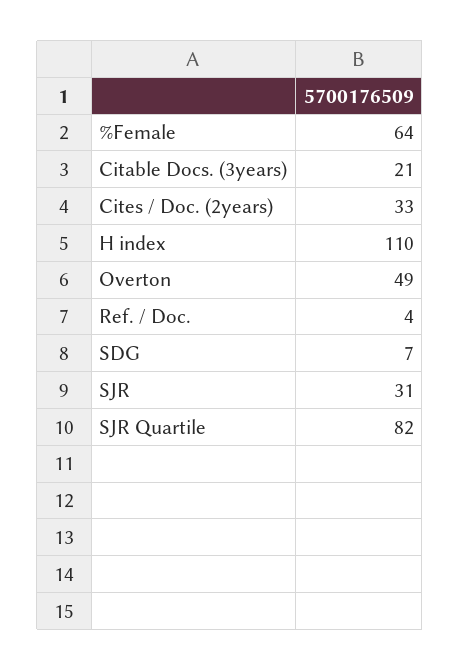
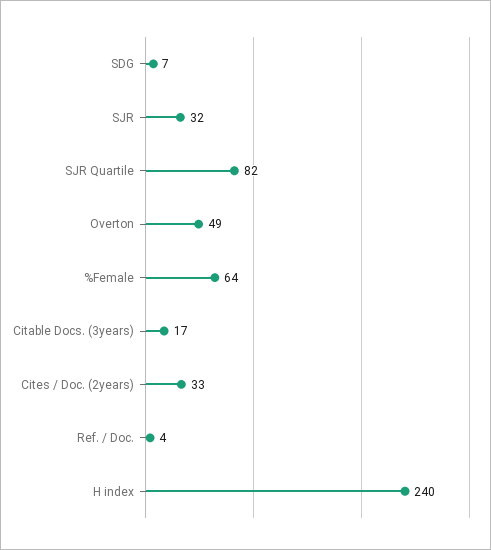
  {
    "%Female": 64,
-   "Citable Docs. (3years)": 21,
+   "Citable Docs. (3years)": 17,
    "Cites / Doc. (2years)": 33,
-   "H index": 110,
+   "H index": 240,
    "Overton": 49,
    "Ref. / Doc.": 4,
    "SDG": 7,
-   "SJR": 31,
+   "SJR": 32,
    "SJR Quartile": 82
  }

